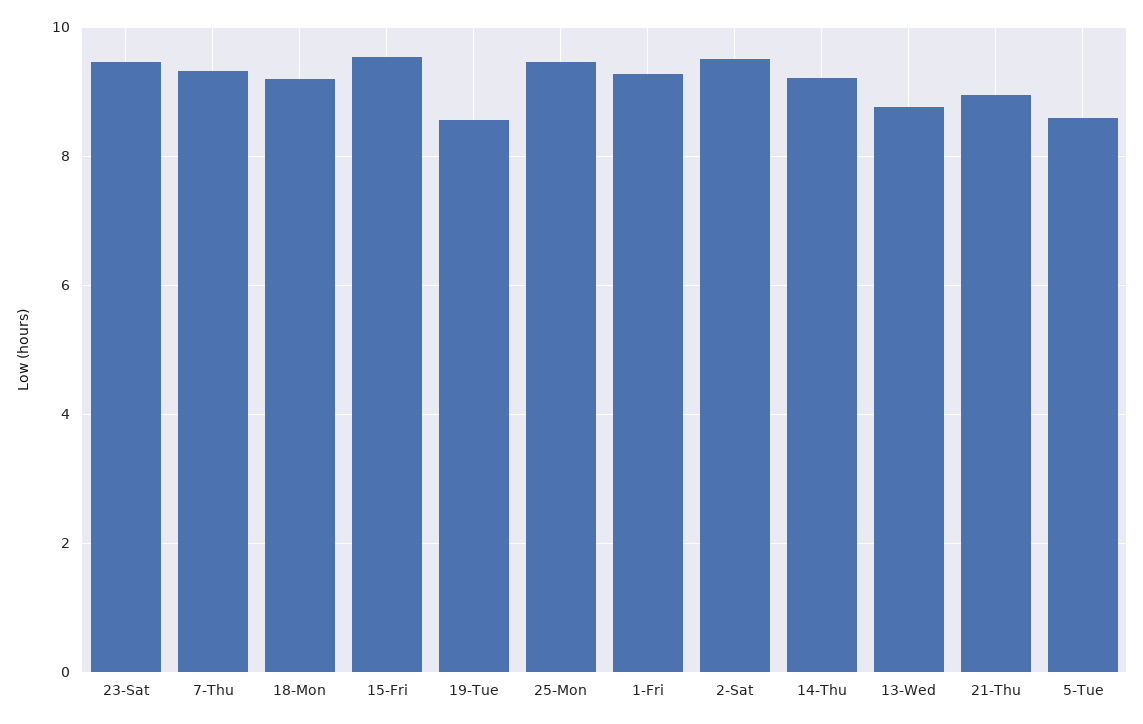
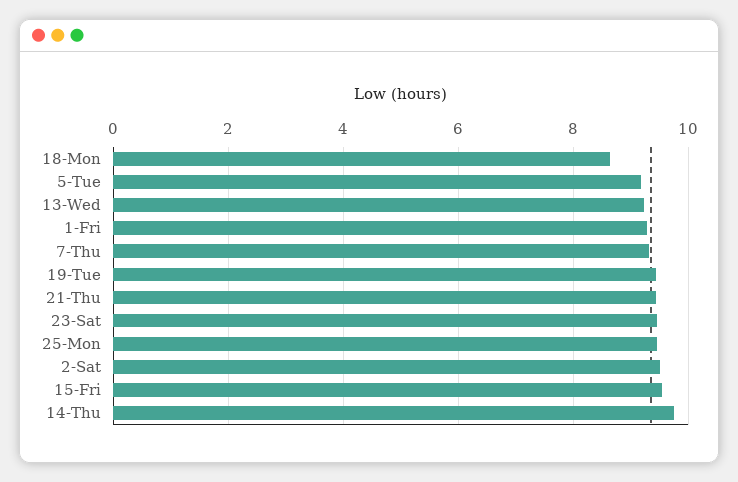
  {
    "23-Sat": 9.4,
    "7-Thu": 9.4,
-   "18-Mon": 9.2,
+   "18-Mon": 8.6,
    "15-Fri": 9.6,
-   "19-Tue": 8.6,
+   "19-Tue": 9.4,
    "25-Mon": 9.4,
    "1-Fri": 9.2,
    "2-Sat": 9.6,
-   "14-Thu": 9.2,
+   "14-Thu": 9.8,
-   "13-Wed": 8.8,
+   "13-Wed": 9.2,
-   "21-Thu": 9,
+   "21-Thu": 9.4,
-   "5-Tue": 8.6
+   "5-Tue": 9.2
  }

